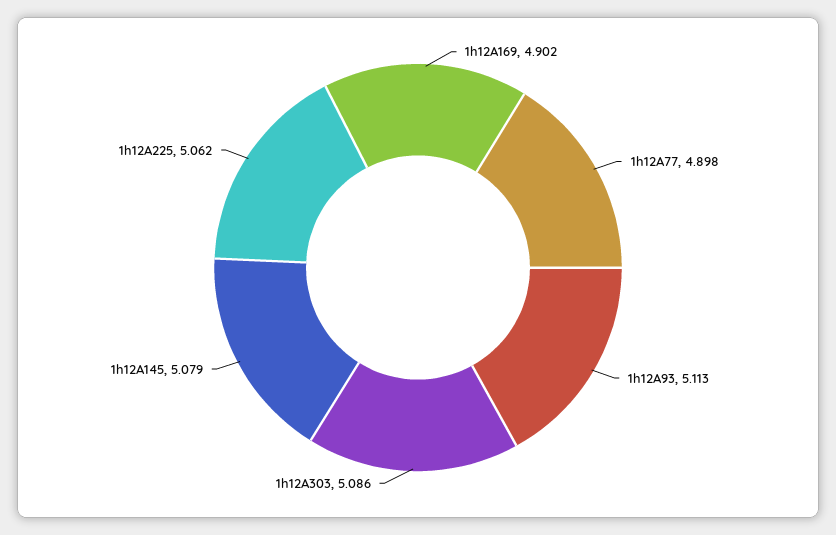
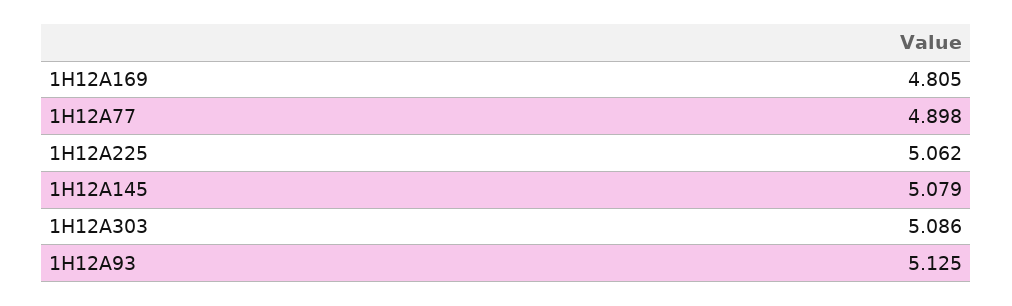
  {
-   "1h12A169": 4.902,
+   "1h12A169": 4.805,
    "1h12A77": 4.898,
-   "1h12A93": 5.113,
+   "1h12A93": 5.125,
    "1h12A303": 5.086,
    "1h12A145": 5.079,
    "1h12A225": 5.062
  }

